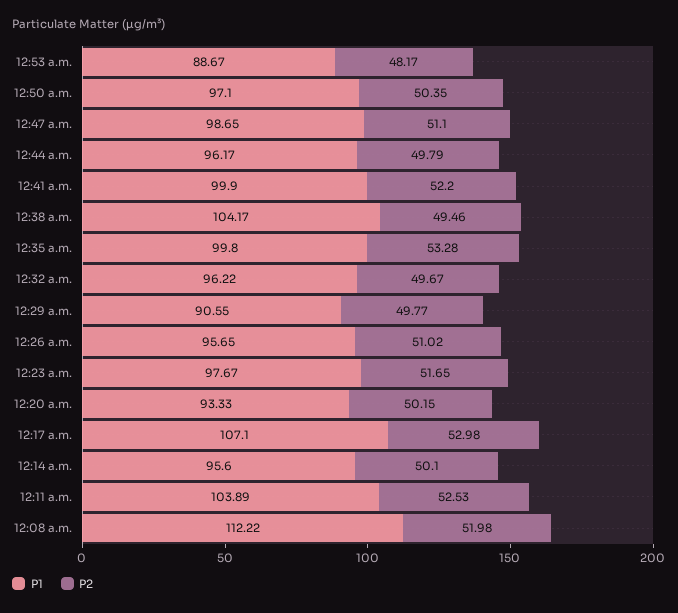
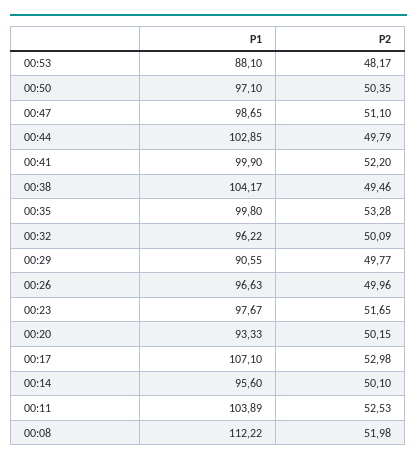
  {
    "P1": {
-     "12:53 a.m.": 88.67,
+     "12:53 a.m.": 88.1,
      "12:50 a.m.": 97.1,
      "12:47 a.m.": 98.65,
-     "12:44 a.m.": 96.17,
+     "12:44 a.m.": 102.85,
      "12:41 a.m.": 99.9,
      "12:38 a.m.": 104.17,
      "12:35 a.m.": 99.8,
      "12:32 a.m.": 96.22,
      "12:29 a.m.": 90.55,
-     "12:26 a.m.": 95.65,
+     "12:26 a.m.": 96.63,
      "12:23 a.m.": 97.67,
      "12:20 a.m.": 93.33,
      "12:17 a.m.": 107.1,
      "12:14 a.m.": 95.6,
      "12:11 a.m.": 103.89,
      "12:08 a.m.": 112.22
    },
    "P2": {
      "12:53 a.m.": 48.17,
      "12:50 a.m.": 50.35,
      "12:47 a.m.": 51.1,
      "12:44 a.m.": 49.79,
      "12:41 a.m.": 52.2,
      "12:38 a.m.": 49.46,
      "12:35 a.m.": 53.28,
-     "12:32 a.m.": 49.67,
+     "12:32 a.m.": 50.09,
      "12:29 a.m.": 49.77,
-     "12:26 a.m.": 51.02,
+     "12:26 a.m.": 49.96,
      "12:23 a.m.": 51.65,
      "12:20 a.m.": 50.15,
      "12:17 a.m.": 52.98,
      "12:14 a.m.": 50.1,
      "12:11 a.m.": 52.53,
      "12:08 a.m.": 51.98
    }
  }

